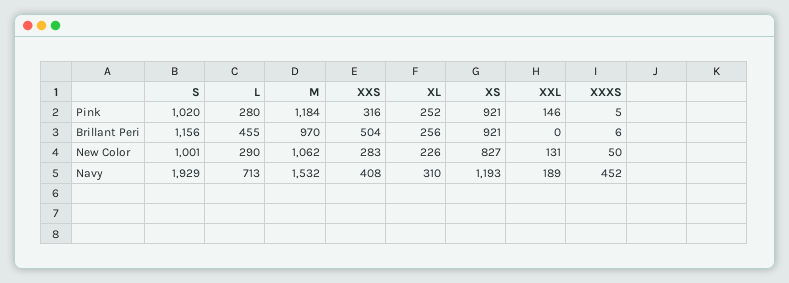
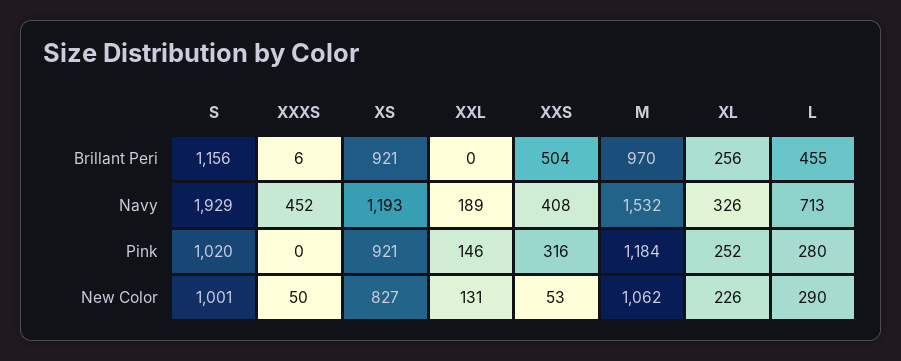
  {
    "S": {
      "Pink": 1020,
      "Brillant Peri": 1156,
      "New Color": 1001,
      "Navy": 1929
    },
    "L": {
      "Pink": 280,
      "Brillant Peri": 455,
      "New Color": 290,
      "Navy": 713
    },
    "M": {
      "Pink": 1184,
      "Brillant Peri": 970,
      "New Color": 1062,
      "Navy": 1532
    },
    "XXS": {
      "Pink": 316,
      "Brillant Peri": 504,
-     "New Color": 283,
+     "New Color": 53,
      "Navy": 408
    },
    "XL": {
      "Pink": 252,
      "Brillant Peri": 256,
      "New Color": 226,
-     "Navy": 310
+     "Navy": 326
    },
    "XS": {
      "Pink": 921,
      "Brillant Peri": 921,
      "New Color": 827,
      "Navy": 1193
    },
    "XXL": {
      "Pink": 146,
      "Brillant Peri": 0,
      "New Color": 131,
      "Navy": 189
    },
    "XXXS": {
-     "Pink": 5,
+     "Pink": 0,
      "Brillant Peri": 6,
      "New Color": 50,
      "Navy": 452
    }
  }

